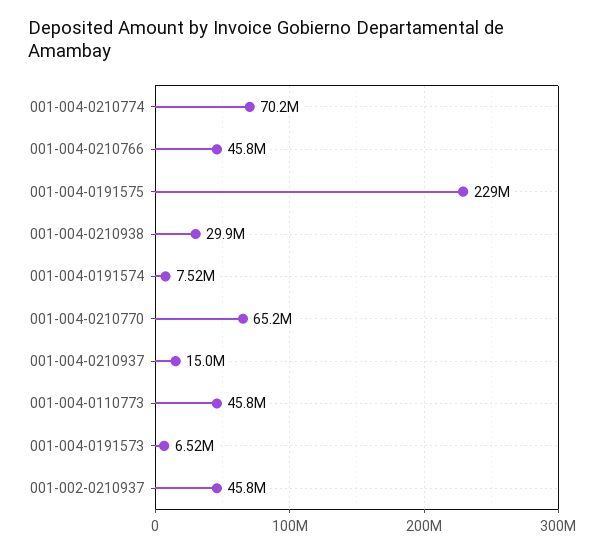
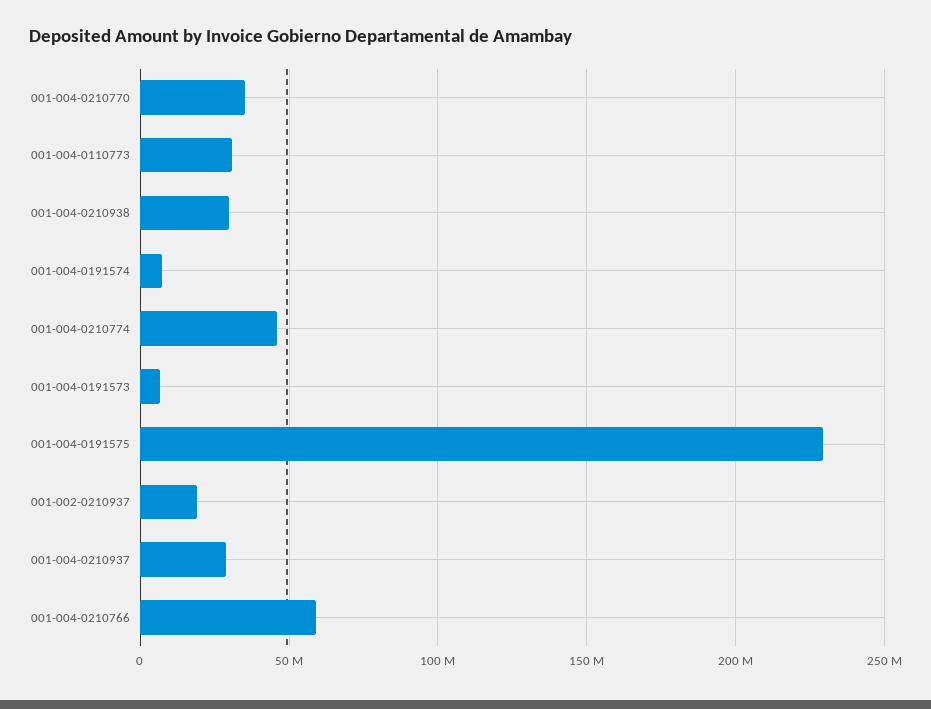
  {
-   "001-004-0210774": 70200000,
+   "001-004-0210774": 45000000,
-   "001-004-0210766": 45800000,
+   "001-004-0210766": 60000000,
    "001-004-0191575": 229000000,
    "001-004-0210938": 29900000,
    "001-004-0191574": 7520000,
-   "001-004-0210770": 65200000,
+   "001-004-0210770": 35000000,
-   "001-004-0210937": 15000000,
+   "001-004-0210937": 30000000,
-   "001-004-0110773": 45800000,
+   "001-004-0110773": 30000000,
    "001-004-0191573": 6520000,
-   "001-002-0210937": 45800000
+   "001-002-0210937": 20000000
  }

